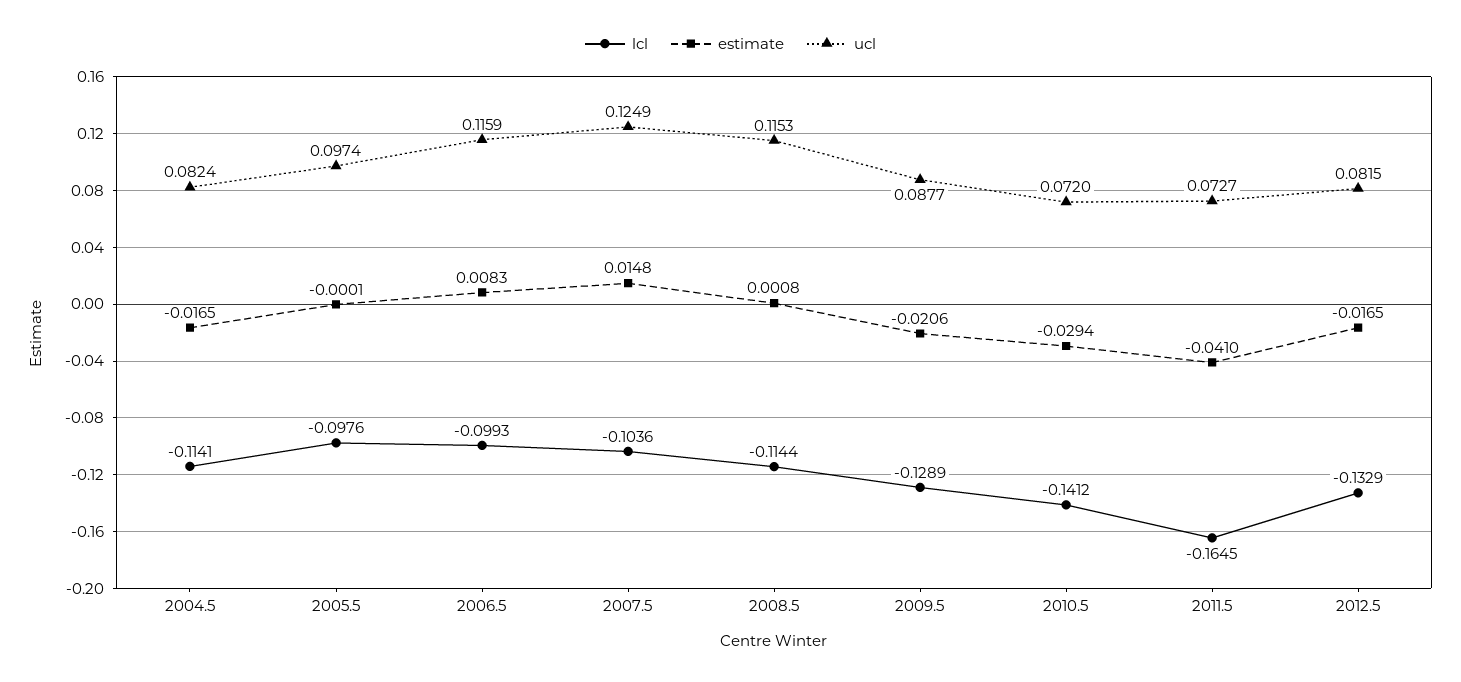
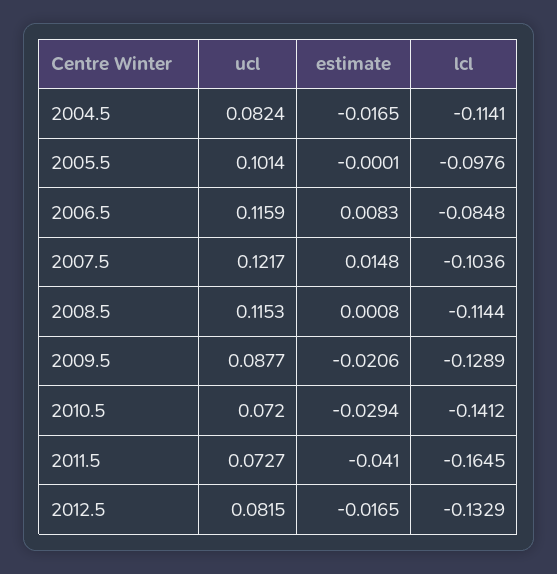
  {
    "lcl": {
      "2004.5": -0.1141,
      "2005.5": -0.0976,
-     "2006.5": -0.0993,
+     "2006.5": -0.0848,
      "2007.5": -0.1036,
      "2008.5": -0.1144,
      "2009.5": -0.1289,
      "2010.5": -0.1412,
      "2011.5": -0.1645,
      "2012.5": -0.1329
    },
    "estimate": {
      "2004.5": -0.0165,
      "2005.5": -0.0001,
      "2006.5": 0.0083,
      "2007.5": 0.0148,
      "2008.5": 0.0008,
      "2009.5": -0.0206,
      "2010.5": -0.0294,
      "2011.5": -0.041,
      "2012.5": -0.0165
    },
    "ucl": {
      "2004.5": 0.0824,
-     "2005.5": 0.0974,
+     "2005.5": 0.1014,
      "2006.5": 0.1159,
-     "2007.5": 0.1249,
+     "2007.5": 0.1217,
      "2008.5": 0.1153,
      "2009.5": 0.0877,
      "2010.5": 0.072,
      "2011.5": 0.0727,
      "2012.5": 0.0815
    }
  }

